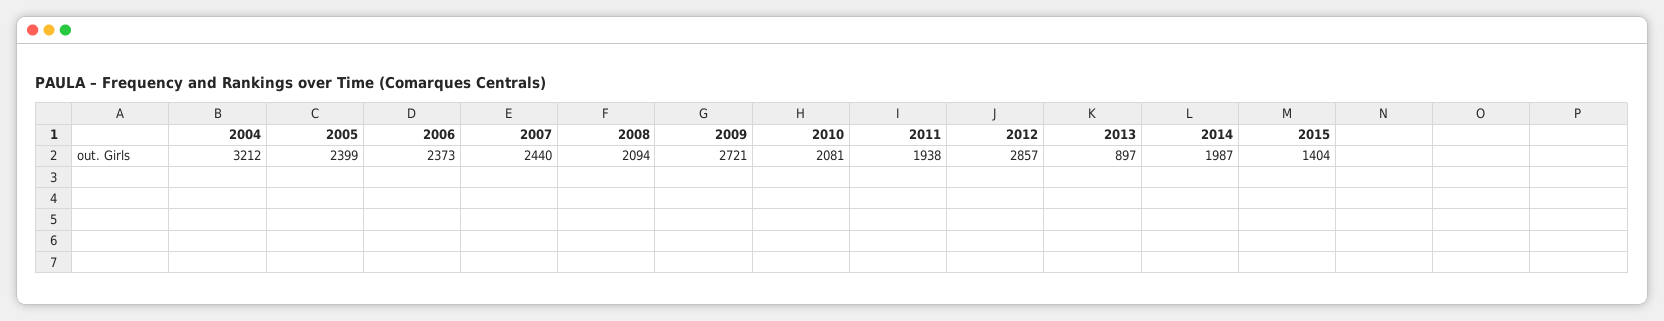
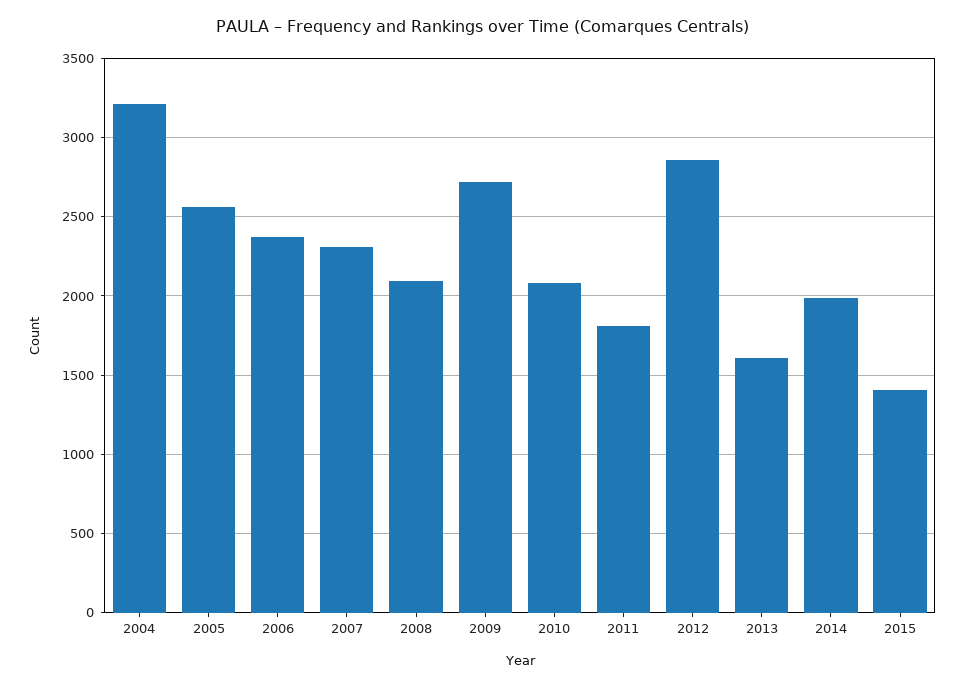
  {
    "2004": 3212,
-   "2005": 2399,
+   "2005": 2550,
    "2006": 2373,
-   "2007": 2440,
+   "2007": 2300,
    "2008": 2094,
    "2009": 2721,
    "2010": 2081,
-   "2011": 1938,
+   "2011": 1800,
    "2012": 2857,
-   "2013": 897,
+   "2013": 1600,
    "2014": 1987,
    "2015": 1404
  }

